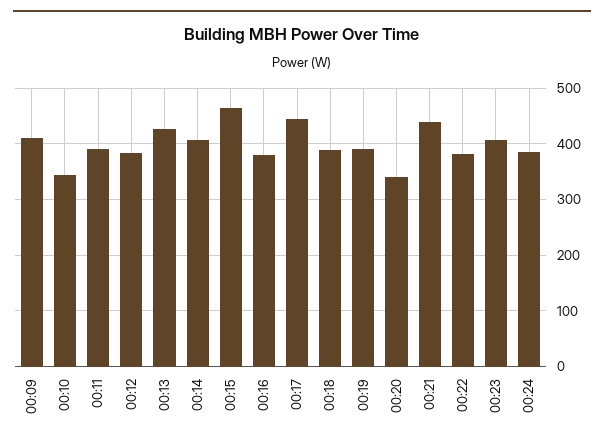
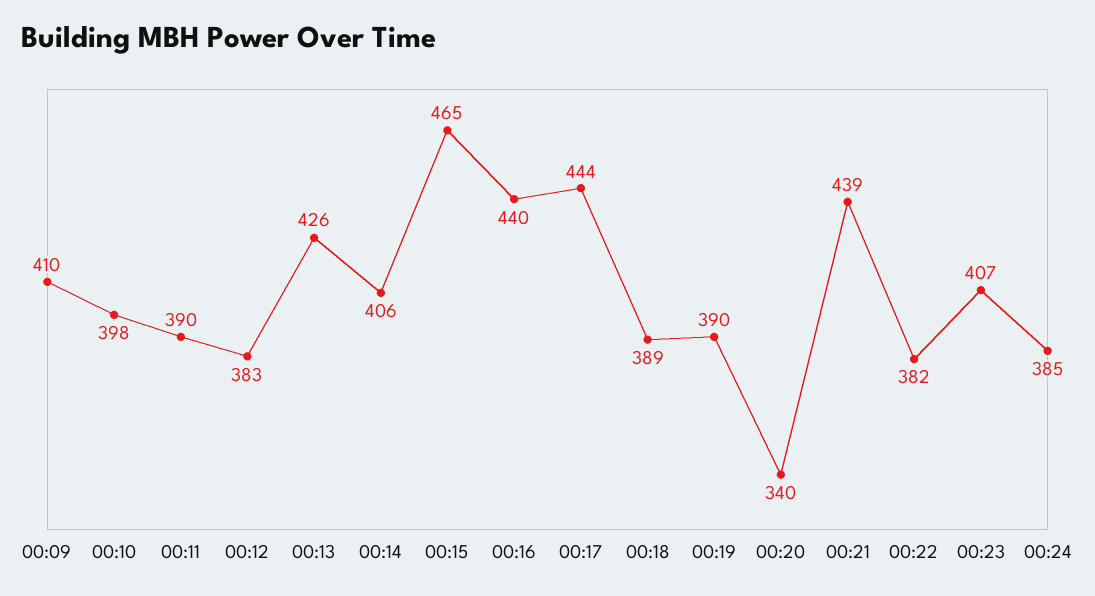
  {
    "00:09": 410,
-   "00:10": 340,
+   "00:10": 398,
    "00:11": 390,
    "00:12": 383,
    "00:13": 426,
    "00:14": 406,
    "00:15": 465,
-   "00:16": 380,
+   "00:16": 440,
    "00:17": 444,
    "00:18": 389,
    "00:19": 390,
    "00:20": 340,
    "00:21": 439,
    "00:22": 382,
    "00:23": 407,
    "00:24": 385
  }

